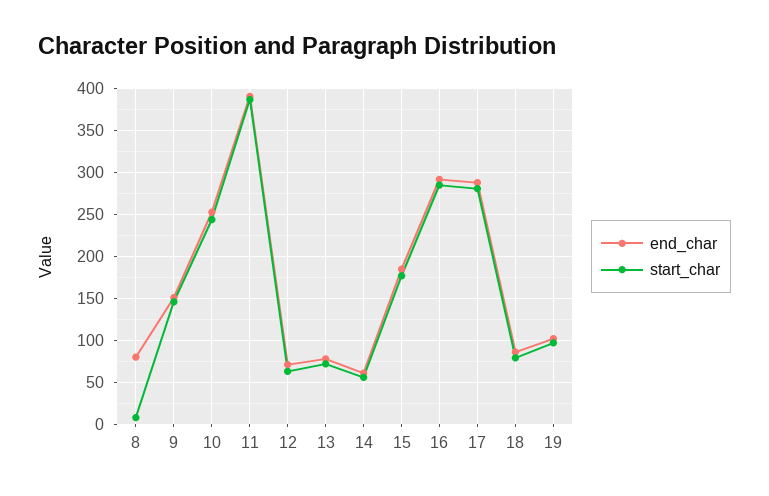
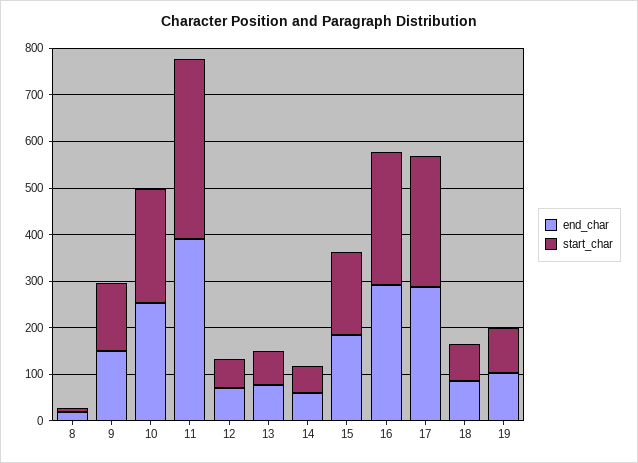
  {
    "end_char": {
-     "8": 80,
+     "8": 20,
      "9": 150,
      "10": 250,
      "11": 390,
      "12": 70,
      "13": 80,
      "14": 60,
      "15": 190,
      "16": 290,
      "17": 290,
      "18": 90,
      "19": 100
    },
    "start_char": {
      "8": 10,
      "9": 150,
      "10": 240,
      "11": 390,
      "12": 60,
      "13": 70,
      "14": 60,
      "15": 180,
      "16": 290,
      "17": 280,
      "18": 80,
      "19": 100
    }
  }

